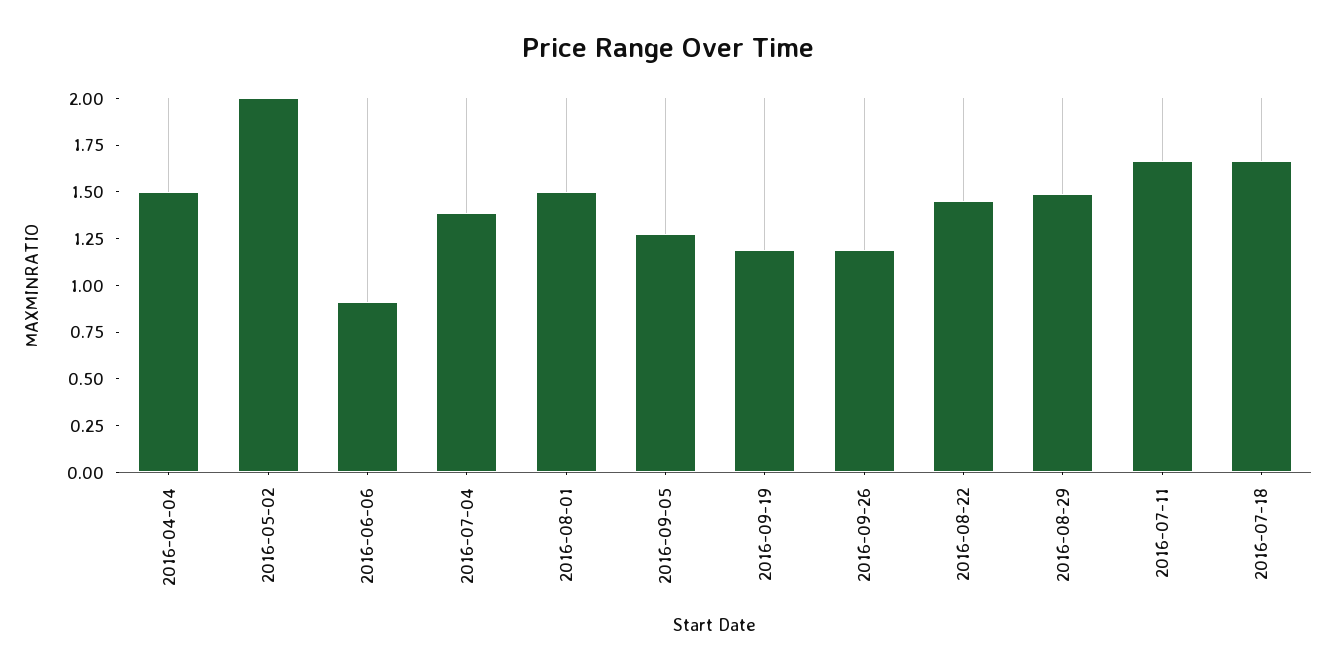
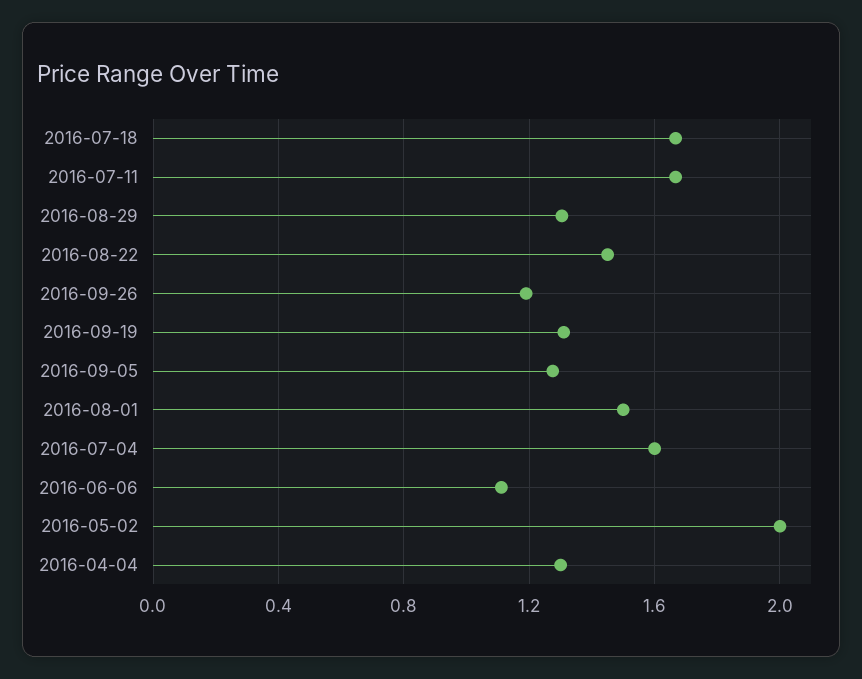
  {
-   "2016-04-04": 1.5,
+   "2016-04-04": 1.3,
    "2016-05-02": 2,
-   "2016-06-06": 0.9,
+   "2016-06-06": 1.1,
-   "2016-07-04": 1.4,
+   "2016-07-04": 1.6,
    "2016-08-01": 1.5,
    "2016-09-05": 1.3,
-   "2016-09-19": 1.2,
+   "2016-09-19": 1.3,
    "2016-09-26": 1.2,
    "2016-08-22": 1.45,
-   "2016-08-29": 1.5,
+   "2016-08-29": 1.3,
    "2016-07-11": 1.65,
    "2016-07-18": 1.65
  }

